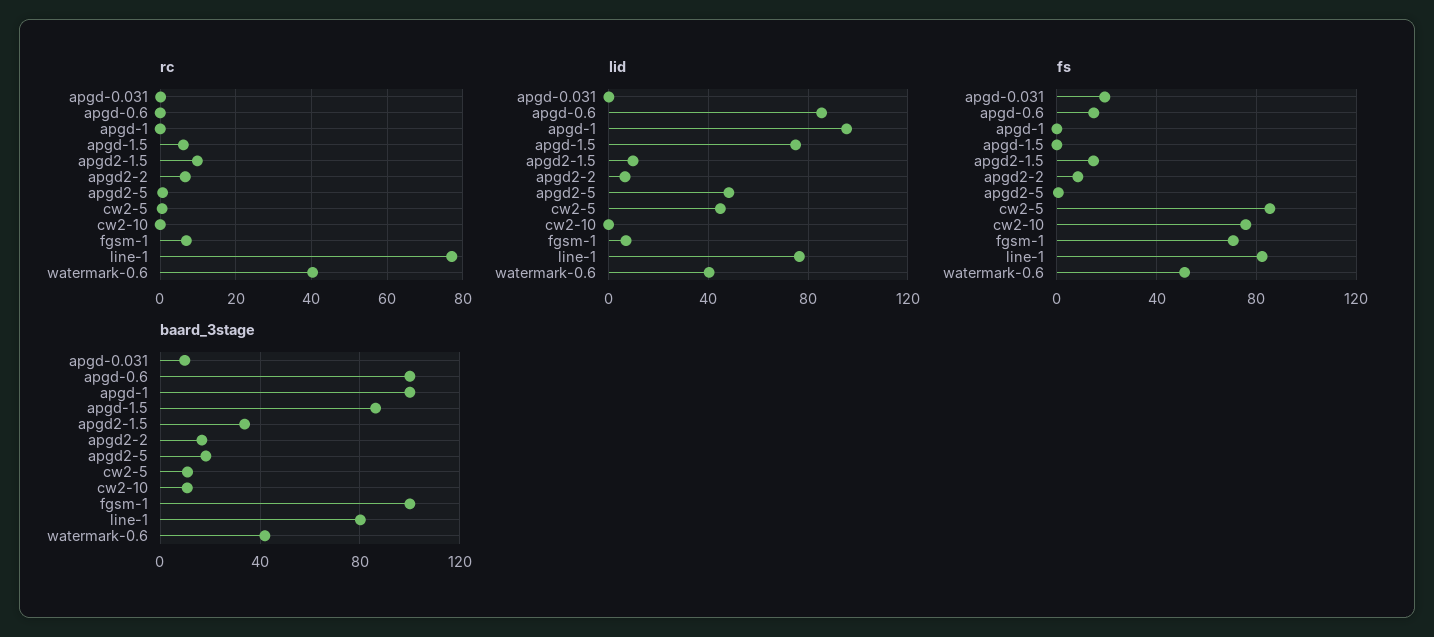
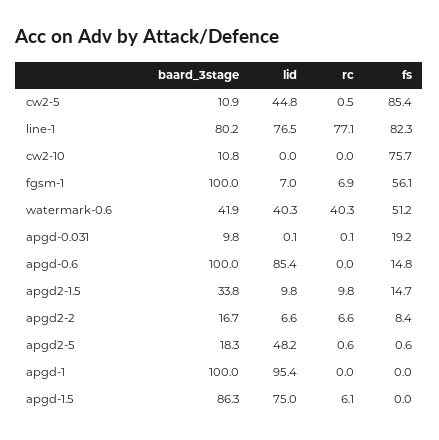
  {
    "rc": {
      "apgd-0.031": 0.1,
      "apgd-0.6": 0,
      "apgd-1": 0,
      "apgd-1.5": 6.1,
      "apgd2-1.5": 9.8,
      "apgd2-2": 6.6,
      "apgd2-5": 0.6,
      "cw2-5": 0.5,
      "cw2-10": 0,
      "fgsm-1": 6.9,
      "line-1": 77.1,
      "watermark-0.6": 40.3
    },
    "lid": {
      "apgd-0.031": 0.1,
      "apgd-0.6": 85.4,
      "apgd-1": 95.4,
      "apgd-1.5": 75,
      "apgd2-1.5": 9.8,
      "apgd2-2": 6.6,
      "apgd2-5": 48.2,
      "cw2-5": 44.8,
      "cw2-10": 0,
      "fgsm-1": 7,
      "line-1": 76.5,
      "watermark-0.6": 40.3
    },
    "fs": {
      "apgd-0.031": 19.2,
      "apgd-0.6": 14.8,
      "apgd-1": 0,
      "apgd-1.5": 0,
      "apgd2-1.5": 14.7,
      "apgd2-2": 8.4,
      "apgd2-5": 0.6,
      "cw2-5": 85.4,
      "cw2-10": 75.7,
-     "fgsm-1": 70,
+     "fgsm-1": 56.1,
      "line-1": 82.3,
      "watermark-0.6": 51.2
    },
    "baard_3stage": {
      "apgd-0.031": 9.8,
      "apgd-0.6": 100,
      "apgd-1": 100,
      "apgd-1.5": 86.3,
      "apgd2-1.5": 33.8,
      "apgd2-2": 16.7,
      "apgd2-5": 18.3,
      "cw2-5": 10.9,
      "cw2-10": 10.8,
      "fgsm-1": 100,
      "line-1": 80.2,
      "watermark-0.6": 41.9
    }
  }

